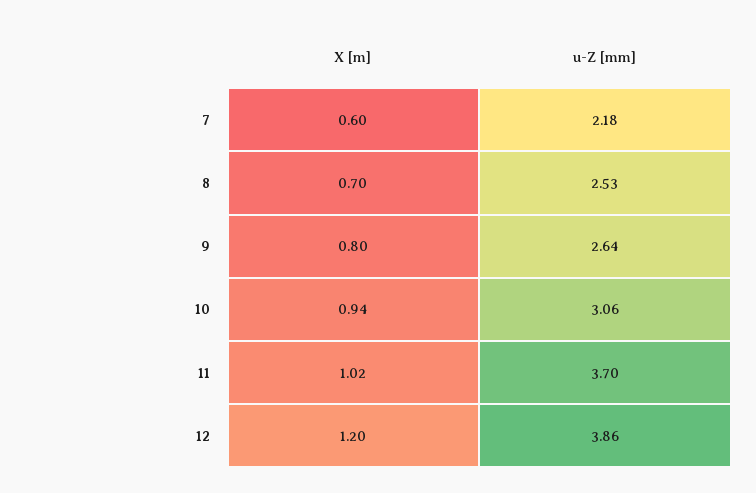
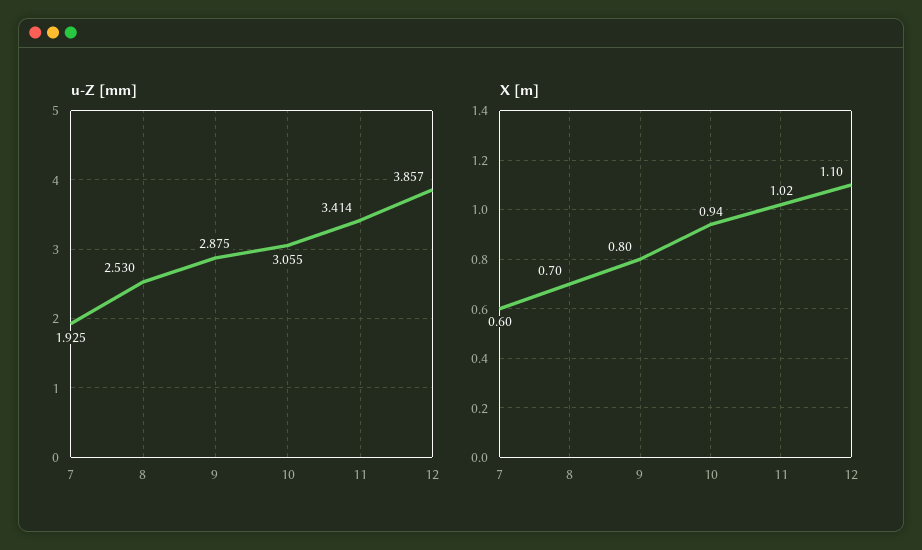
  {
    "X [m]": {
      "7": 0.6,
      "8": 0.7,
      "9": 0.8,
      "10": 0.94,
      "11": 1.02,
-     "12": 1.2
+     "12": 1.1
    },
    "u-Z [mm]": {
-     "7": 2.18,
+     "7": 1.925,
      "8": 2.53,
-     "9": 2.64,
+     "9": 2.875,
      "10": 3.055,
-     "11": 3.7,
+     "11": 3.414,
      "12": 3.857
    }
  }

